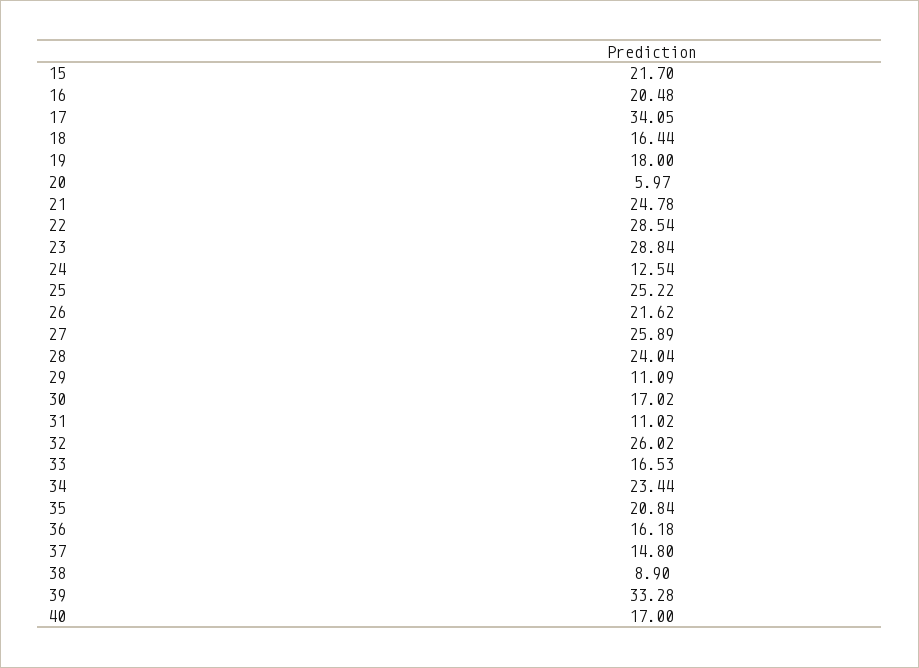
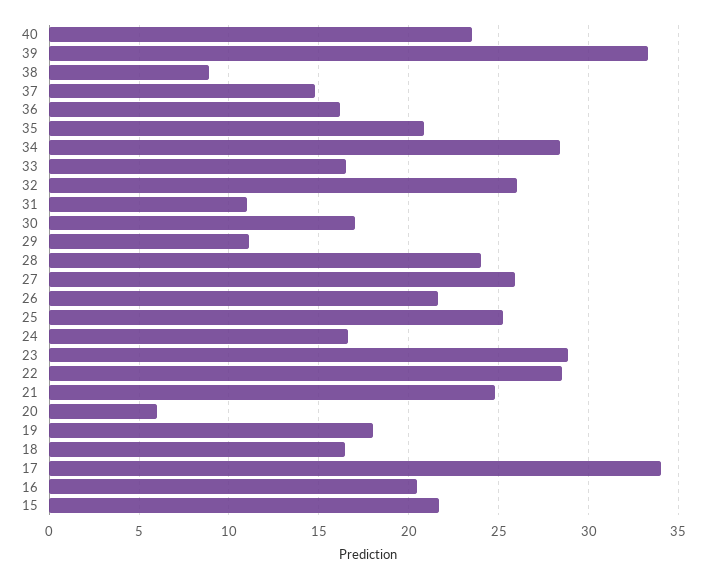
  {
    "15": 21.7,
    "16": 20.48,
    "17": 34.05,
    "18": 16.44,
    "19": 18,
    "20": 5.97,
    "21": 24.78,
    "22": 28.54,
    "23": 28.84,
-   "24": 12.54,
+   "24": 16.5,
    "25": 25.22,
    "26": 21.62,
    "27": 25.89,
    "28": 24.04,
    "29": 11.09,
    "30": 17.02,
    "31": 11.02,
    "32": 26.02,
    "33": 16.53,
-   "34": 23.44,
+   "34": 28.5,
    "35": 20.84,
    "36": 16.18,
    "37": 14.8,
    "38": 8.9,
    "39": 33.28,
-   "40": 17
+   "40": 23.5
  }

